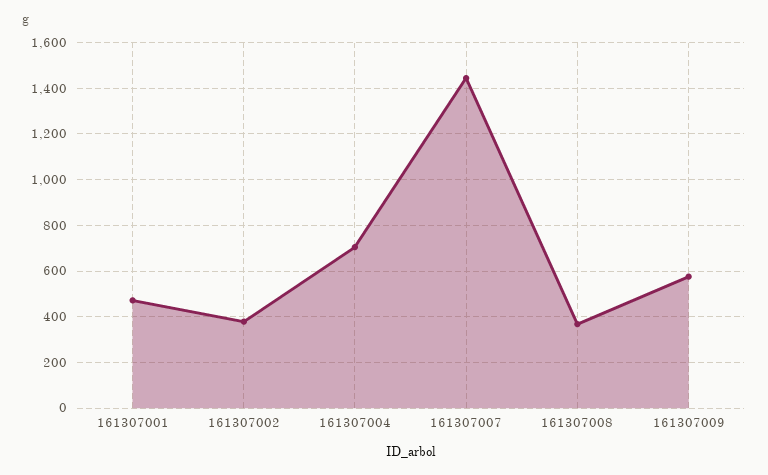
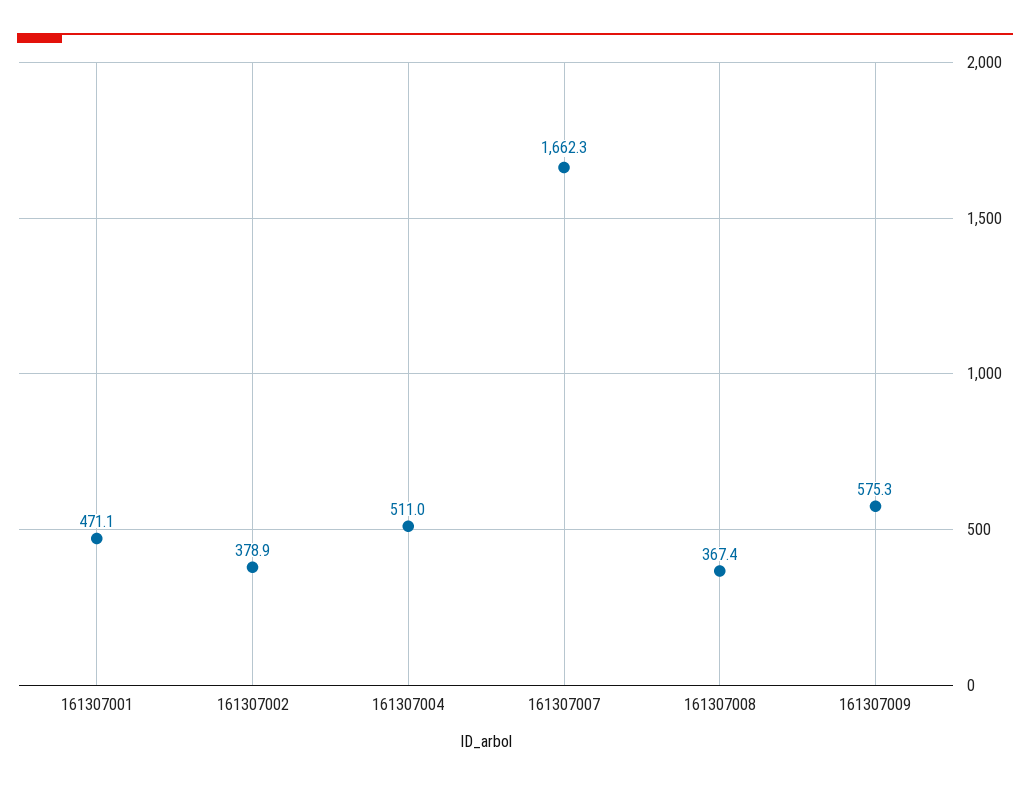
  {
    "161307001": 471.1,
    "161307002": 378.9,
-   "161307004": 700,
+   "161307004": 511,
-   "161307007": 1450,
+   "161307007": 1662.3,
    "161307008": 367.4,
    "161307009": 575.3
  }

